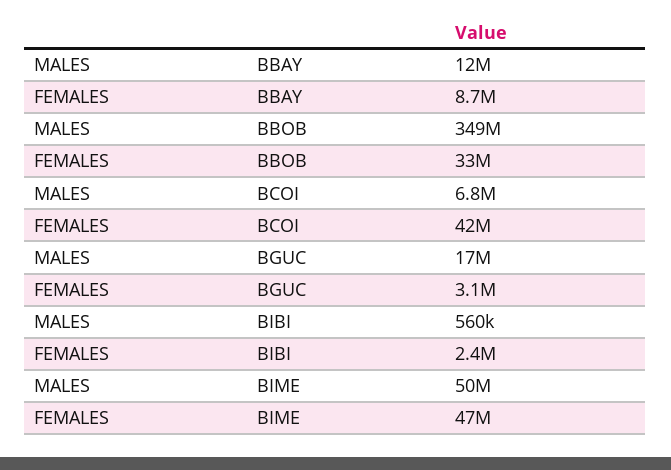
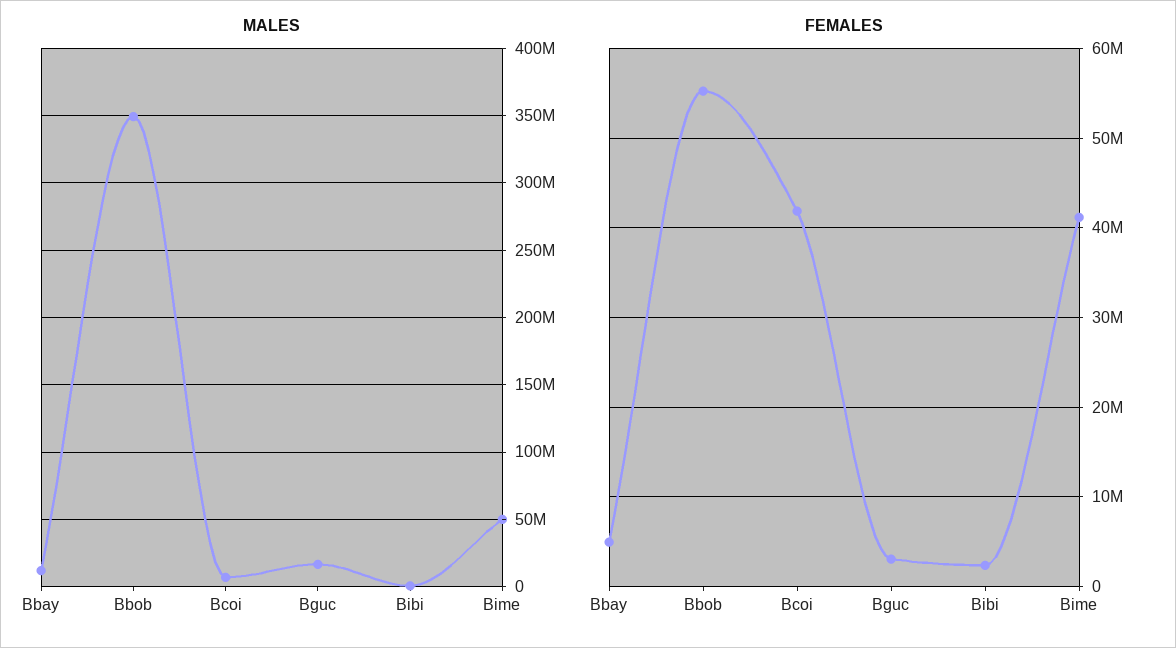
  {
    "MALES": {
      "BBAY": 12000000,
      "BBOB": 349000000,
      "BCOI": 6800000,
      "BGUC": 17000000,
      "BIBI": 560000,
      "BIME": 50000000
    },
    "FEMALES": {
-     "BBAY": 8700000,
+     "BBAY": 5000000,
-     "BBOB": 33000000,
+     "BBOB": 55000000,
      "BCOI": 42000000,
      "BGUC": 3100000,
      "BIBI": 2400000,
-     "BIME": 47000000
+     "BIME": 41000000
    }
  }

